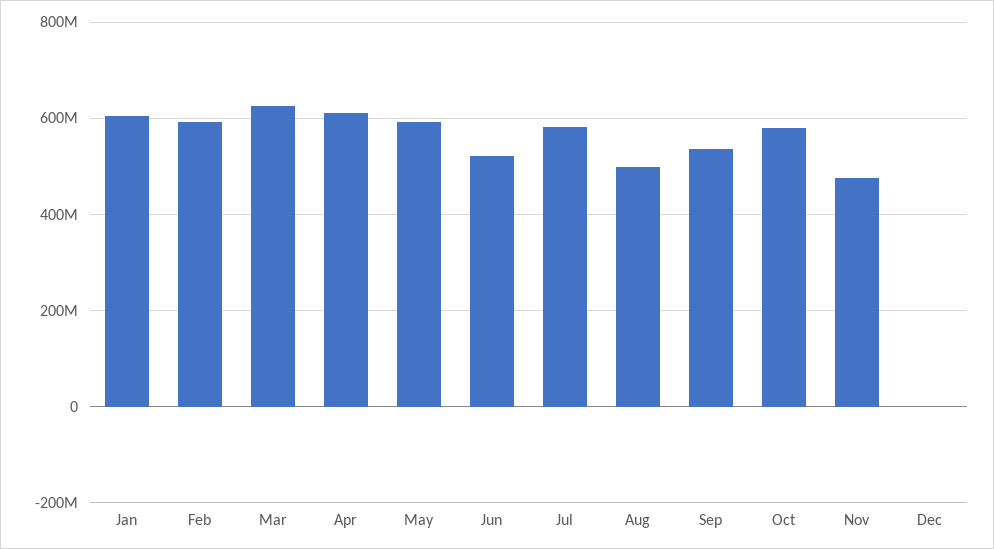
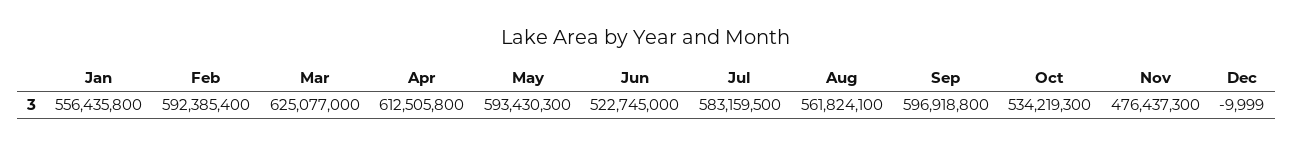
  {
-   "Jan": 600000000,
+   "Jan": 556435800,
    "Feb": 592385400,
    "Mar": 625077000,
    "Apr": 612505800,
    "May": 593430300,
    "Jun": 522745000,
    "Jul": 583159500,
-   "Aug": 500000000,
+   "Aug": 561824100,
-   "Sep": 540000000,
+   "Sep": 596918800,
-   "Oct": 580000000,
+   "Oct": 534219300,
    "Nov": 476437300,
    "Dec": -9999
  }

